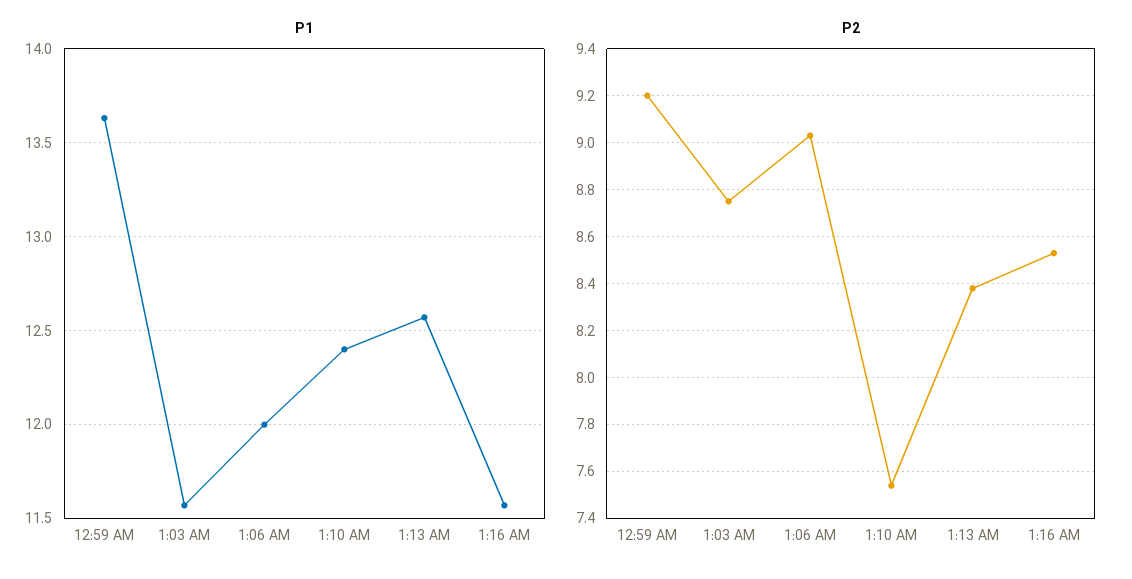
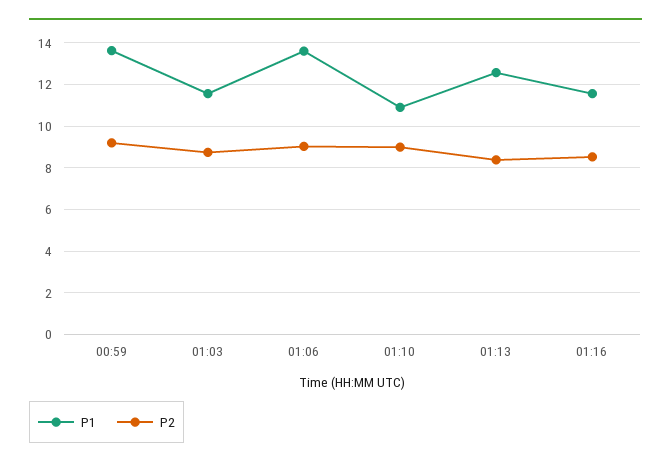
  {
    "P1": {
      "12:59 AM": 13.65,
      "1:03 AM": 11.55,
-     "1:06 AM": 12,
+     "1:06 AM": 13.5,
-     "1:10 AM": 12.4,
+     "1:10 AM": 11,
      "1:13 AM": 12.55,
      "1:16 AM": 11.55
    },
    "P2": {
      "12:59 AM": 9.2,
      "1:03 AM": 8.75,
      "1:06 AM": 9.05,
-     "1:10 AM": 7.55,
+     "1:10 AM": 9,
      "1:13 AM": 8.4,
      "1:16 AM": 8.55
    }
  }

